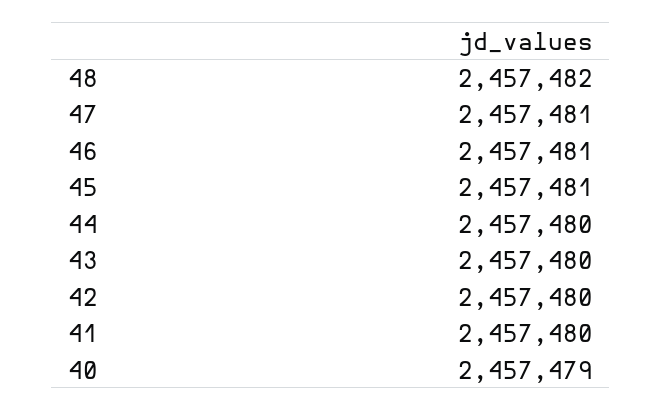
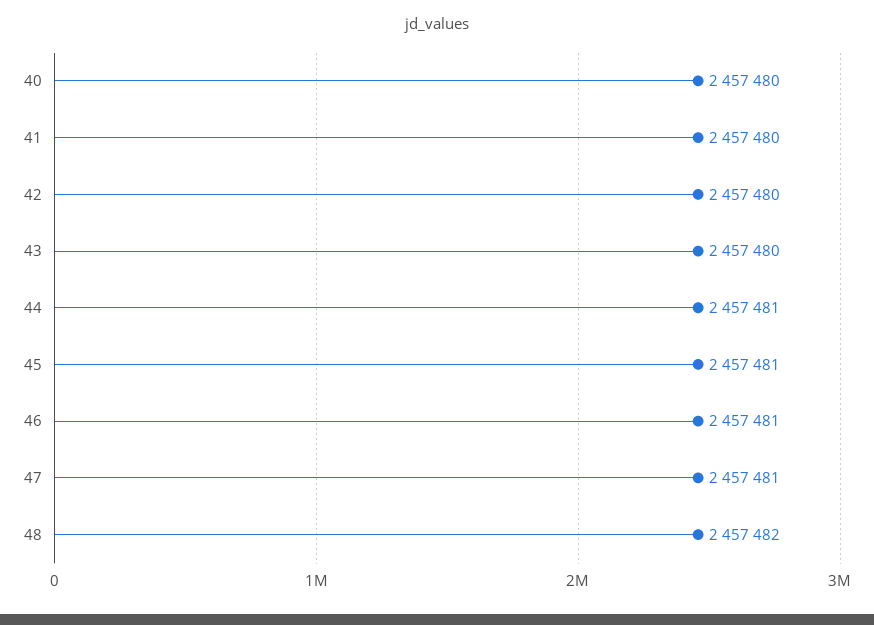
  {
    "48": 2457482,
    "47": 2457481,
    "46": 2457481,
    "45": 2457481,
-   "44": 2457480,
+   "44": 2457481,
    "43": 2457480,
    "42": 2457480,
    "41": 2457480,
-   "40": 2457479
+   "40": 2457480
  }

